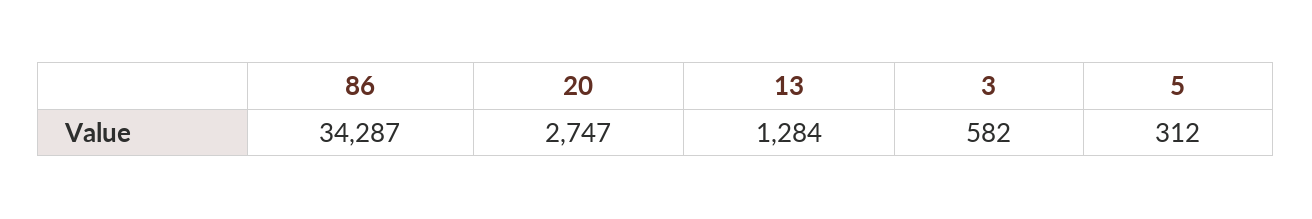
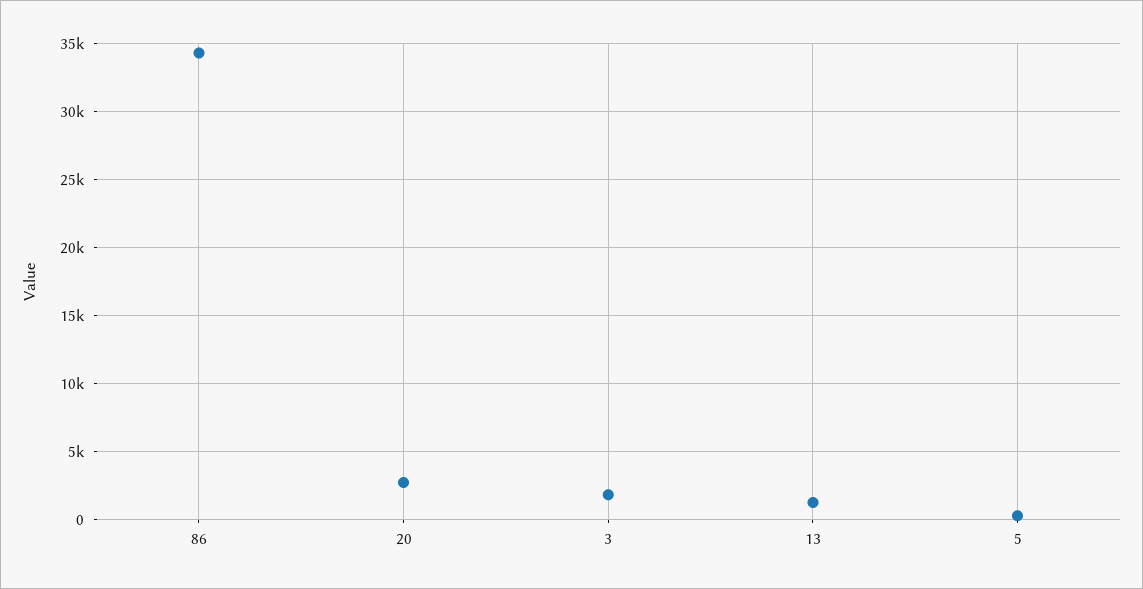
  {
    "86": 34287,
    "20": 2747,
    "13": 1284,
-   "3": 582,
+   "3": 2000,
    "5": 312
  }

